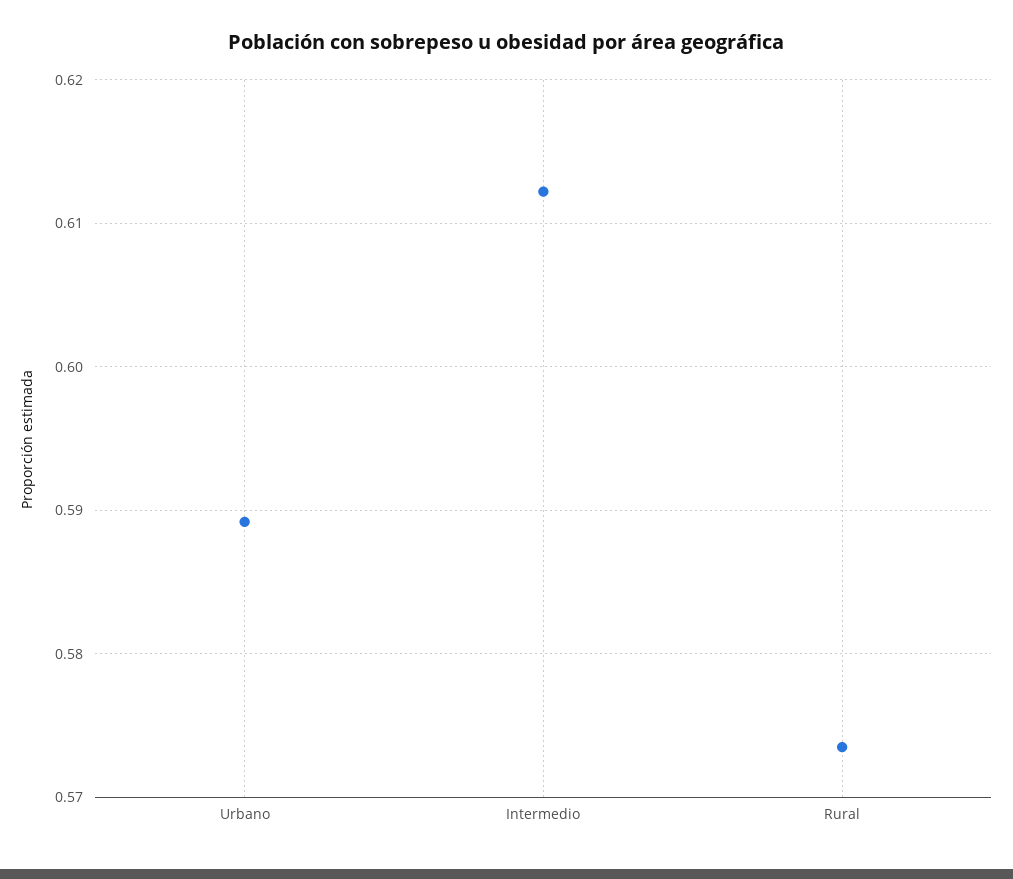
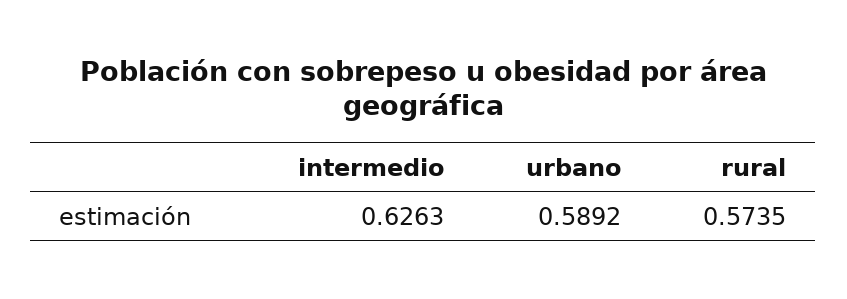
  {
    "Urbano": 0.5892,
-   "Intermedio": 0.612,
+   "Intermedio": 0.6263,
    "Rural": 0.5735
  }

